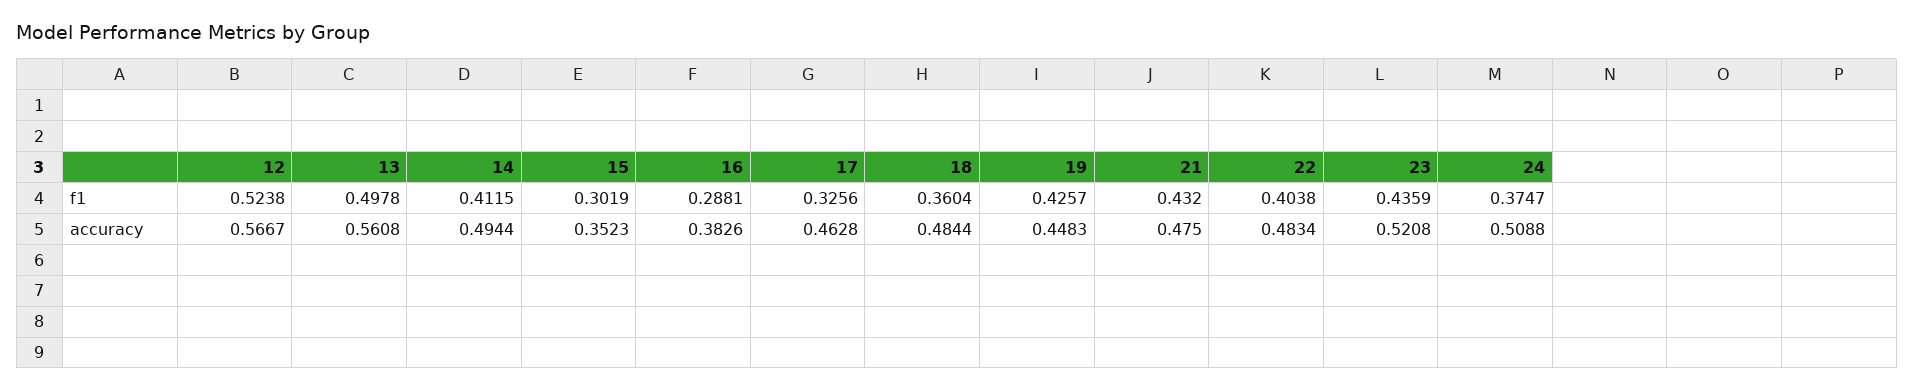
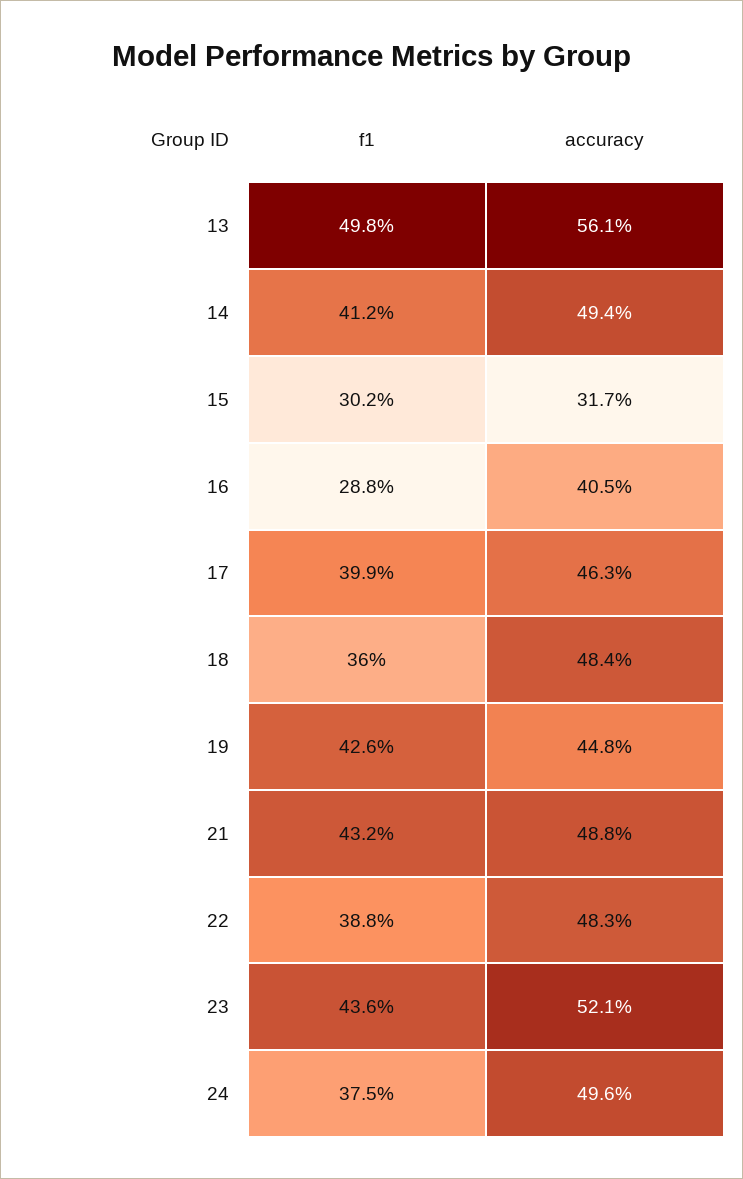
  {
-   "12": {
-     "f1": 0.5238,
-     "accuracy": 0.5667
-   },
    "13": {
      "f1": 0.4978,
      "accuracy": 0.5608
    },
    "14": {
      "f1": 0.4115,
      "accuracy": 0.4944
    },
    "15": {
      "f1": 0.3019,
-     "accuracy": 0.3523
+     "accuracy": 0.317
    },
    "16": {
      "f1": 0.2881,
-     "accuracy": 0.3826
+     "accuracy": 0.405
    },
    "17": {
-     "f1": 0.3256,
+     "f1": 0.399,
      "accuracy": 0.4628
    },
    "18": {
      "f1": 0.3604,
      "accuracy": 0.4844
    },
    "19": {
      "f1": 0.4257,
      "accuracy": 0.4483
    },
    "21": {
      "f1": 0.432,
-     "accuracy": 0.475
+     "accuracy": 0.488
    },
    "22": {
-     "f1": 0.4038,
+     "f1": 0.388,
      "accuracy": 0.4834
    },
    "23": {
      "f1": 0.4359,
      "accuracy": 0.5208
    },
    "24": {
      "f1": 0.3747,
-     "accuracy": 0.5088
+     "accuracy": 0.496
    }
  }

